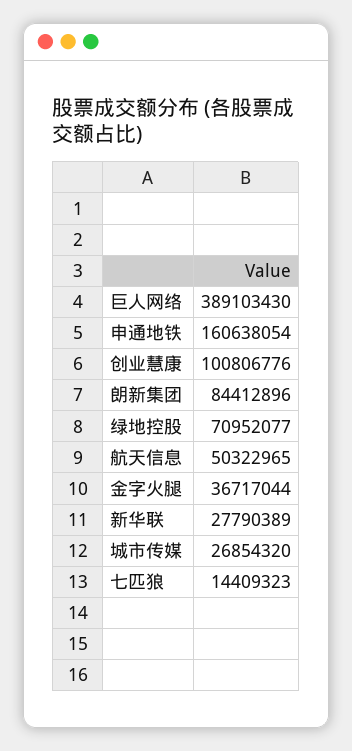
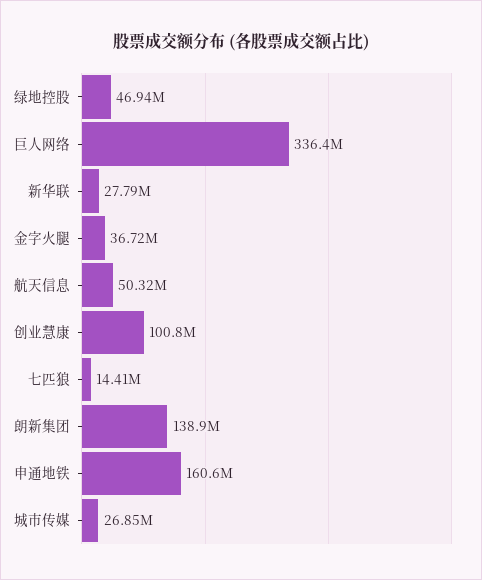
  {
-   "巨人网络": 389103430,
+   "巨人网络": 336400000,
    "申通地铁": 160638054,
    "创业慧康": 100806776,
-   "朗新集团": 84412896,
+   "朗新集团": 138900000,
-   "绿地控股": 70952077,
+   "绿地控股": 46940000,
    "航天信息": 50322965,
    "金字火腿": 36717044,
    "新华联": 27790389,
    "城市传媒": 26854320,
    "七匹狼": 14409323
  }

